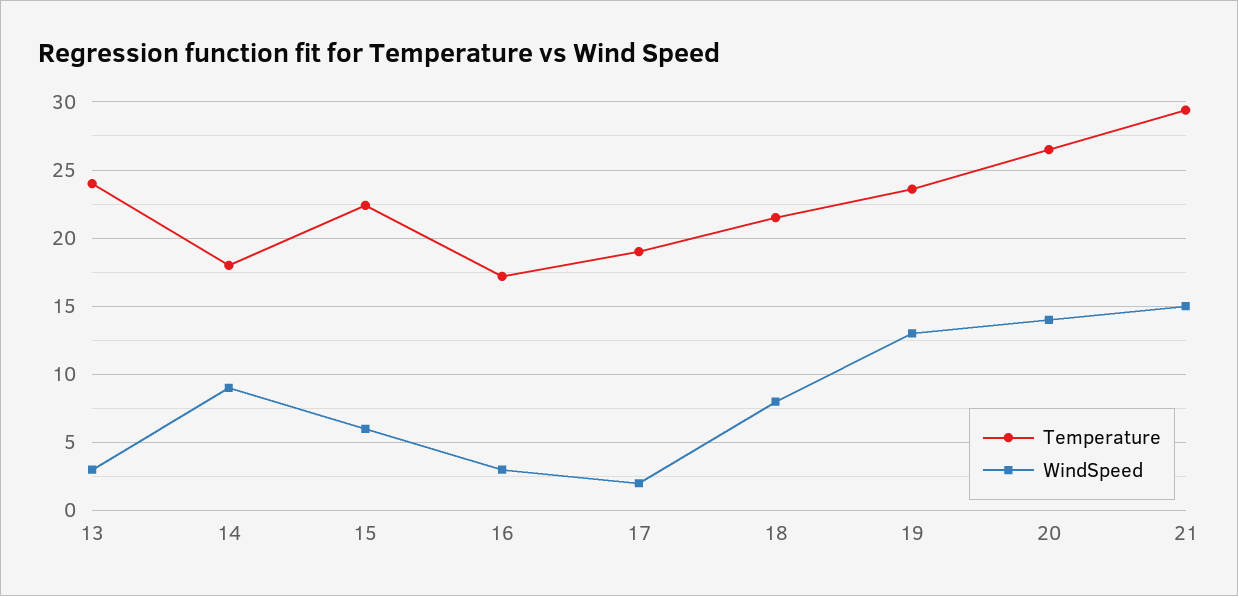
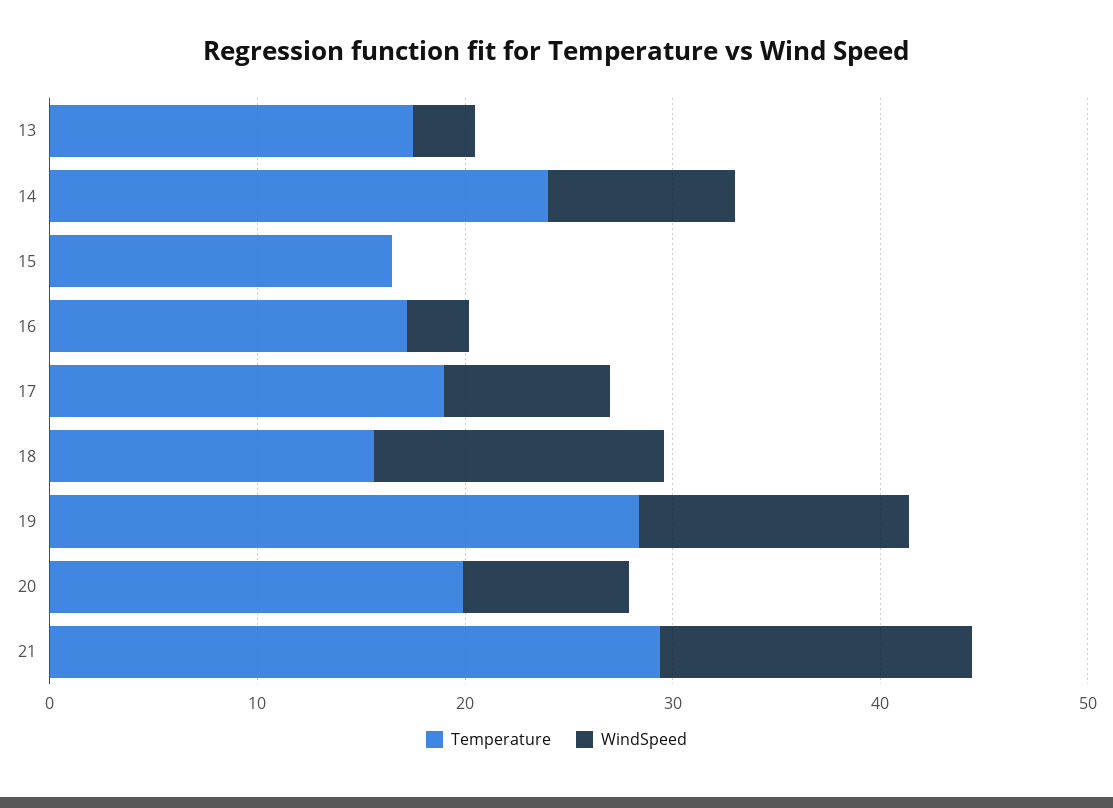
  {
    "Temperature": {
-     "13": 24,
+     "13": 18,
-     "14": 18,
+     "14": 24,
-     "15": 22.5,
+     "15": 16,
      "16": 17,
      "17": 19,
-     "18": 21.5,
+     "18": 16,
-     "19": 23.5,
+     "19": 28,
-     "20": 26.5,
+     "20": 20,
      "21": 29.5
    },
    "WindSpeed": {
      "13": 3,
      "14": 9,
-     "15": 6,
+     "15": 0,
      "16": 3,
-     "17": 2,
+     "17": 8,
-     "18": 8,
+     "18": 14,
      "19": 13,
-     "20": 14,
+     "20": 8,
      "21": 15
    }
  }

